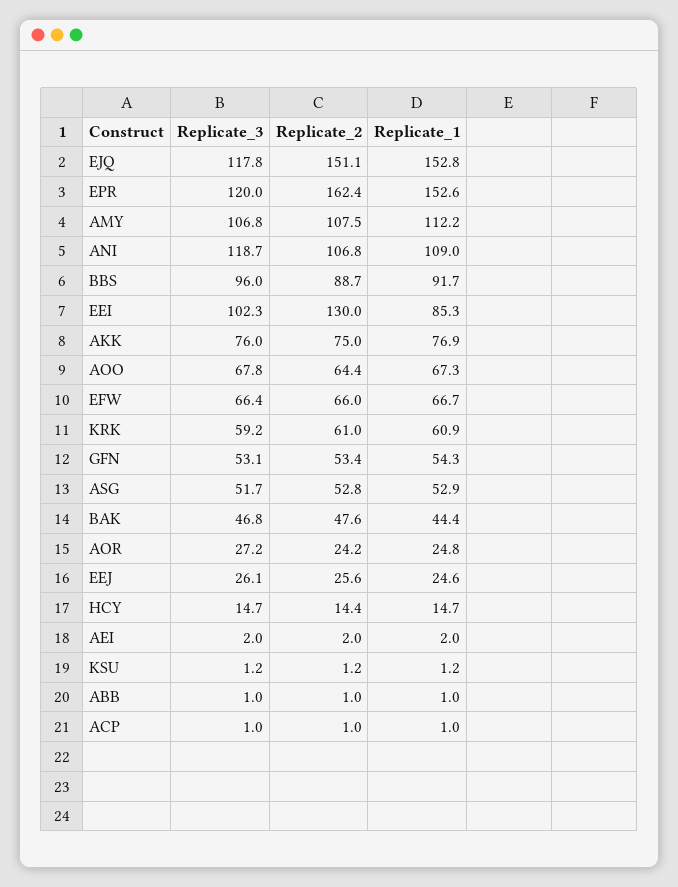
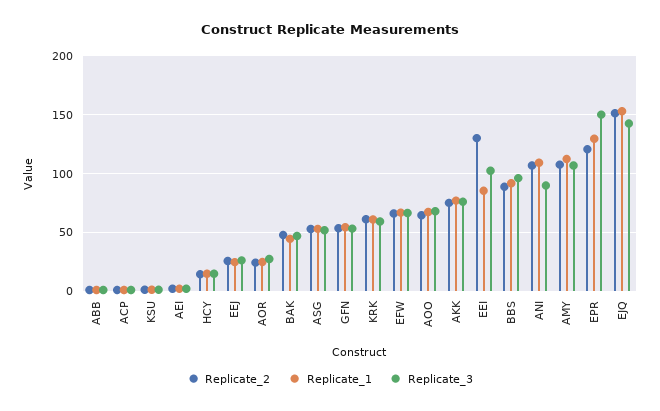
  {
    "Replicate_3": {
-     "EJQ": 117.8,
+     "EJQ": 140,
-     "EPR": 120,
+     "EPR": 150,
      "AMY": 106.8,
-     "ANI": 118.7,
+     "ANI": 90,
      "BBS": 96,
      "EEI": 102.3,
      "AKK": 76,
      "AOO": 67.8,
      "EFW": 66.4,
      "KRK": 59.2,
      "GFN": 53.1,
      "ASG": 51.7,
      "BAK": 46.8,
      "AOR": 27.2,
      "EEJ": 26.1,
      "HCY": 14.7,
      "AEI": 2,
      "KSU": 1.2,
      "ABB": 1,
      "ACP": 1
    },
    "Replicate_2": {
      "EJQ": 151.1,
-     "EPR": 162.4,
+     "EPR": 120,
      "AMY": 107.5,
      "ANI": 106.8,
      "BBS": 88.7,
      "EEI": 130,
      "AKK": 75,
      "AOO": 64.4,
      "EFW": 66,
      "KRK": 61,
      "GFN": 53.4,
      "ASG": 52.8,
      "BAK": 47.6,
      "AOR": 24.2,
      "EEJ": 25.6,
      "HCY": 14.4,
      "AEI": 2,
      "KSU": 1.2,
      "ABB": 1,
      "ACP": 1
    },
    "Replicate_1": {
      "EJQ": 152.8,
-     "EPR": 152.6,
+     "EPR": 130,
      "AMY": 112.2,
      "ANI": 109,
      "BBS": 91.7,
      "EEI": 85.3,
      "AKK": 76.9,
      "AOO": 67.3,
      "EFW": 66.7,
      "KRK": 60.9,
      "GFN": 54.3,
      "ASG": 52.9,
      "BAK": 44.4,
      "AOR": 24.8,
      "EEJ": 24.6,
      "HCY": 14.7,
      "AEI": 2,
      "KSU": 1.2,
      "ABB": 1,
      "ACP": 1
    }
  }

